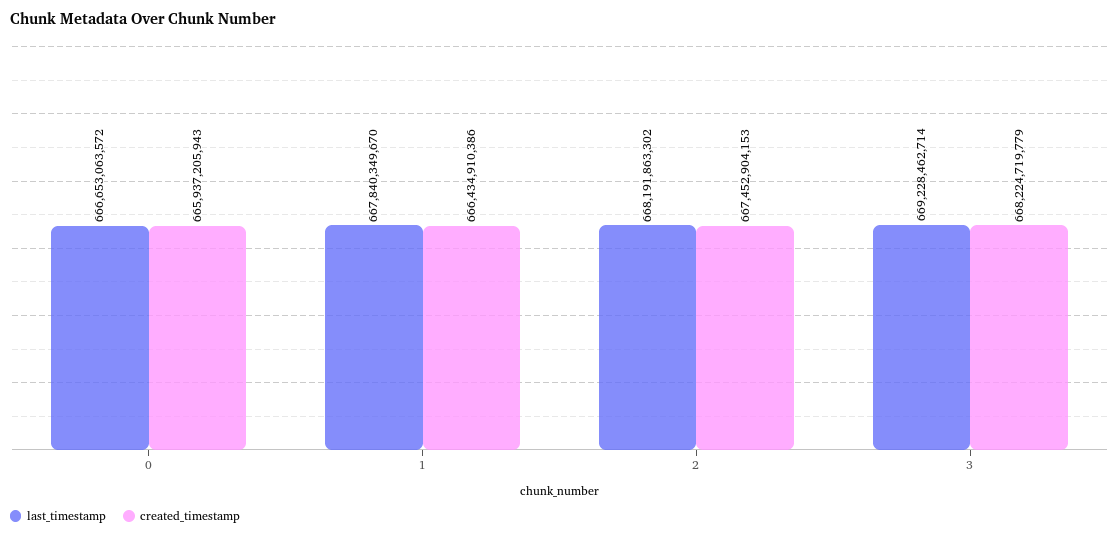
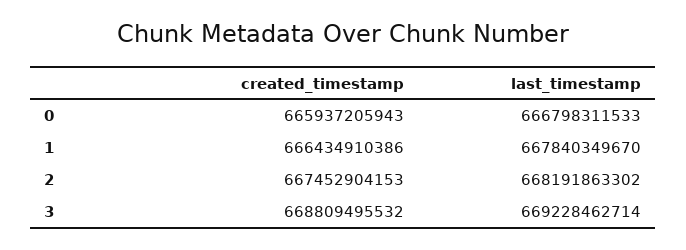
  {
    "last_timestamp": {
-     "0": 666653063572,
+     "0": 666798311533,
      "1": 667840349670,
      "2": 668191863302,
      "3": 669228462714
    },
    "created_timestamp": {
      "0": 665937205943,
      "1": 666434910386,
      "2": 667452904153,
-     "3": 668224719779
+     "3": 668809495532
    }
  }

